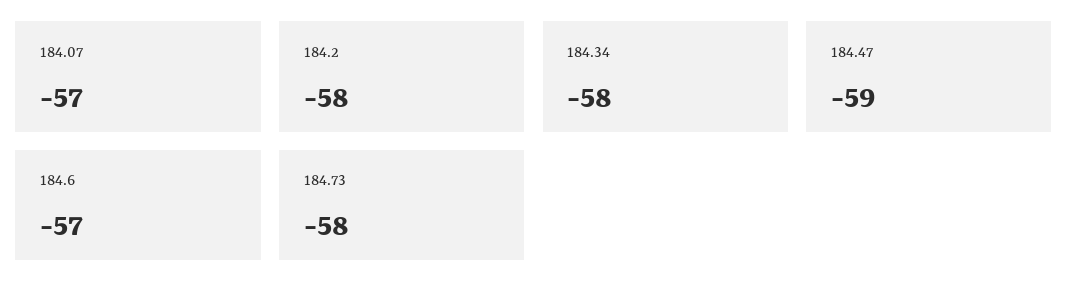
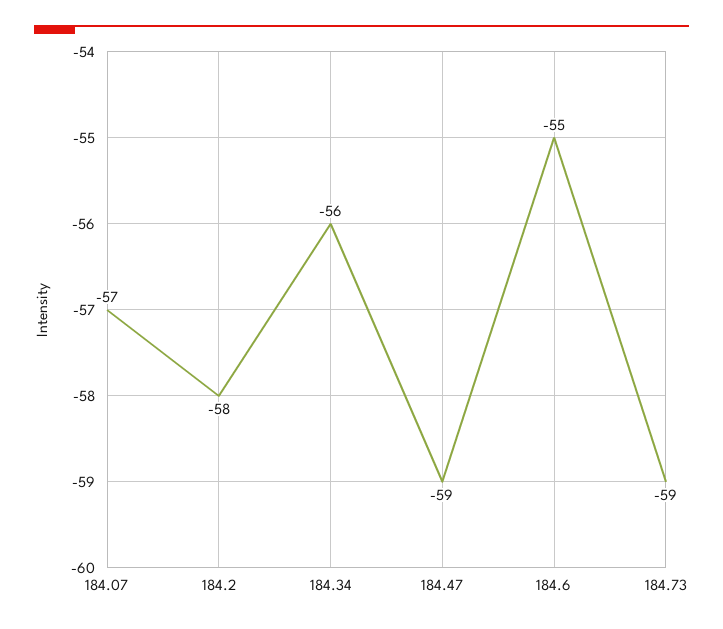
  {
    "184.07": -57,
    "184.2": -58,
-   "184.34": -58,
+   "184.34": -56,
    "184.47": -59,
-   "184.6": -57,
+   "184.6": -55,
-   "184.73": -58
+   "184.73": -59
  }

